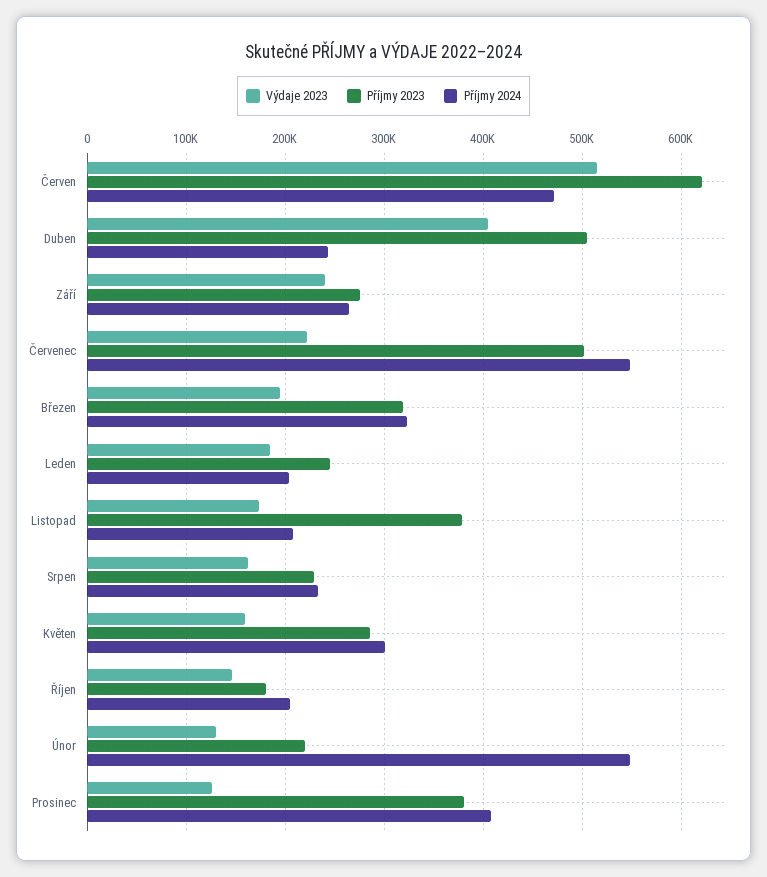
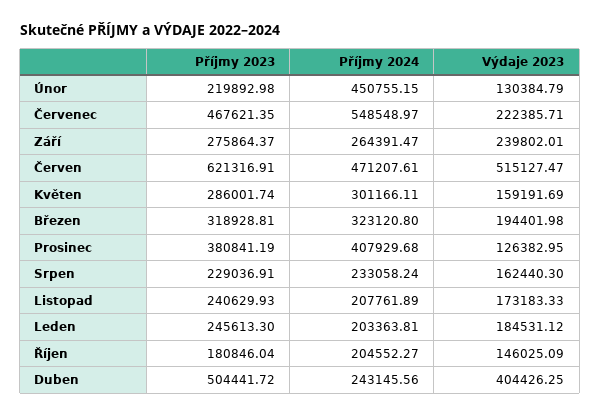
  {
    "Výdaje 2023": {
      "Červen": 515127.47,
      "Duben": 404426.25,
      "Září": 239802.01,
      "Červenec": 222385.71,
      "Březen": 194401.98,
      "Leden": 184531.12,
      "Listopad": 173183.33,
      "Srpen": 162440.3,
      "Květen": 159191.69,
      "Říjen": 146025.09,
      "Únor": 130384.79,
      "Prosinec": 126382.95
    },
    "Příjmy 2023": {
      "Červen": 621316.91,
      "Duben": 504441.72,
      "Září": 275864.37,
-     "Červenec": 500000,
+     "Červenec": 467621.35,
      "Březen": 318928.81,
      "Leden": 245613.3,
-     "Listopad": 380000,
+     "Listopad": 240629.93,
      "Srpen": 229036.91,
      "Květen": 286001.74,
      "Říjen": 180846.04,
      "Únor": 219892.98,
      "Prosinec": 380841.19
    },
    "Příjmy 2024": {
      "Červen": 471207.61,
      "Duben": 243145.56,
      "Září": 264391.47,
      "Červenec": 548548.97,
      "Březen": 323120.8,
      "Leden": 203363.81,
      "Listopad": 207761.89,
      "Srpen": 233058.24,
      "Květen": 301166.11,
      "Říjen": 204552.27,
-     "Únor": 550000,
+     "Únor": 450755.15,
      "Prosinec": 407929.68
    }
  }

